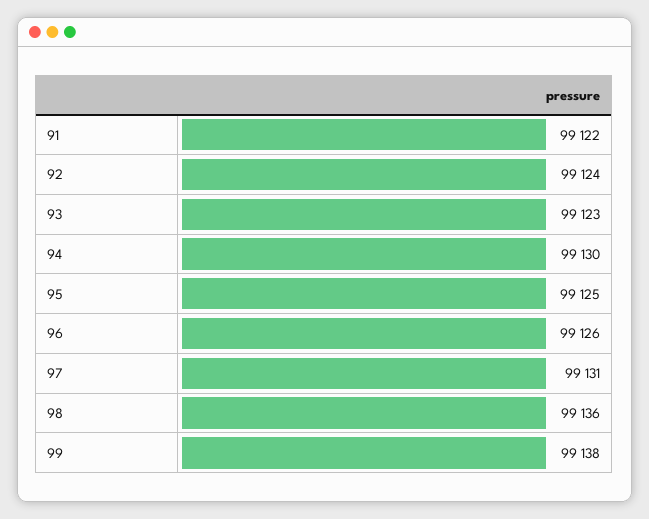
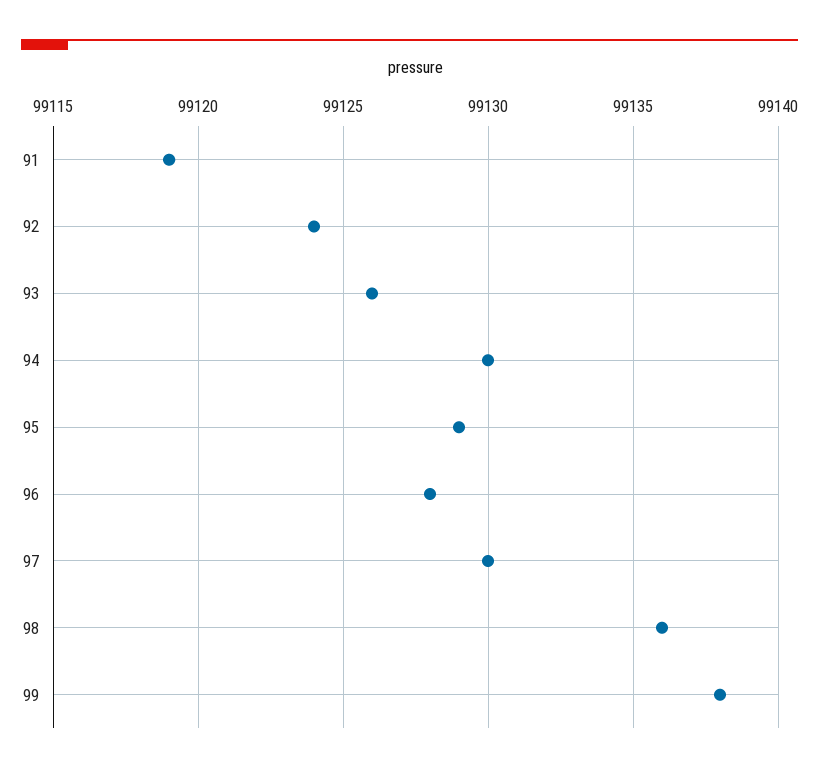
  {
-   "91": 99122,
+   "91": 99119,
    "92": 99124,
-   "93": 99123,
+   "93": 99126,
    "94": 99130,
-   "95": 99125,
+   "95": 99129,
-   "96": 99126,
+   "96": 99128,
-   "97": 99131,
+   "97": 99130,
    "98": 99136,
    "99": 99138
  }

